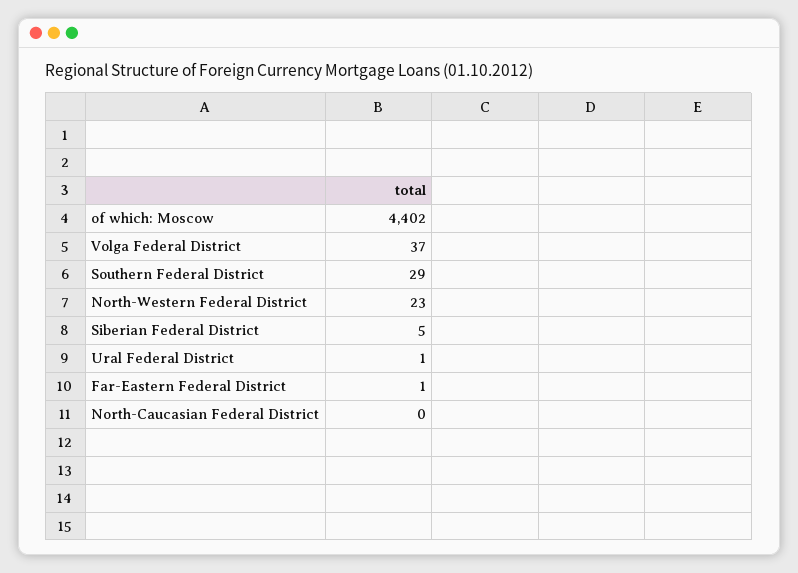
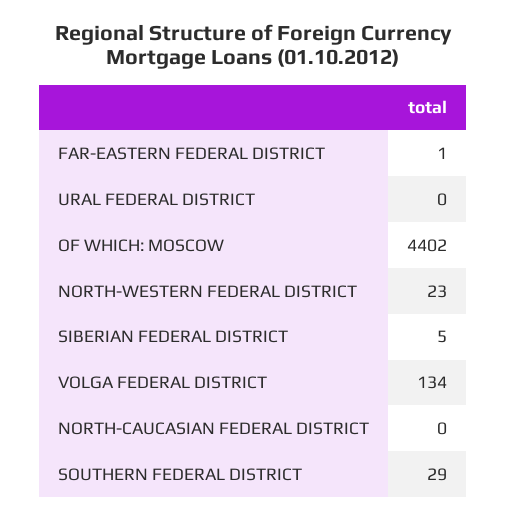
  {
    "of which: Moscow": 4402,
-   "Volga Federal District": 37,
+   "Volga Federal District": 134,
    "Southern Federal District": 29,
    "North-Western Federal District": 23,
    "Siberian Federal District": 5,
-   "Ural Federal District": 1,
+   "Ural Federal District": 0,
    "Far-Eastern Federal District": 1,
    "North-Caucasian Federal District": 0
  }

